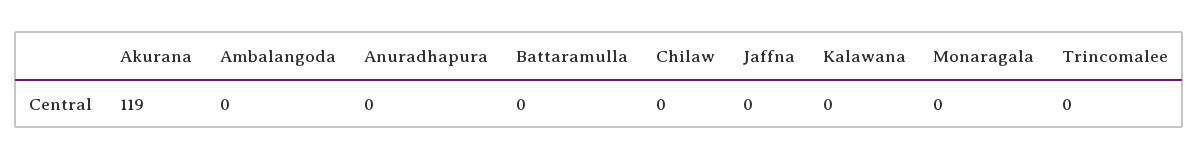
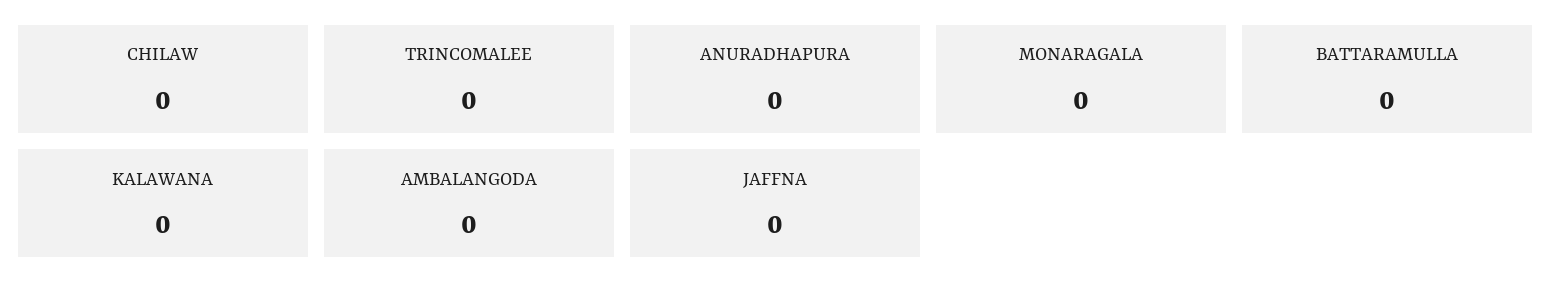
  {
-   "Akurana": 119,
    "Ambalangoda": 0,
    "Anuradhapura": 0,
    "Battaramulla": 0,
    "Chilaw": 0,
    "Jaffna": 0,
    "Kalawana": 0,
    "Monaragala": 0,
    "Trincomalee": 0
  }

